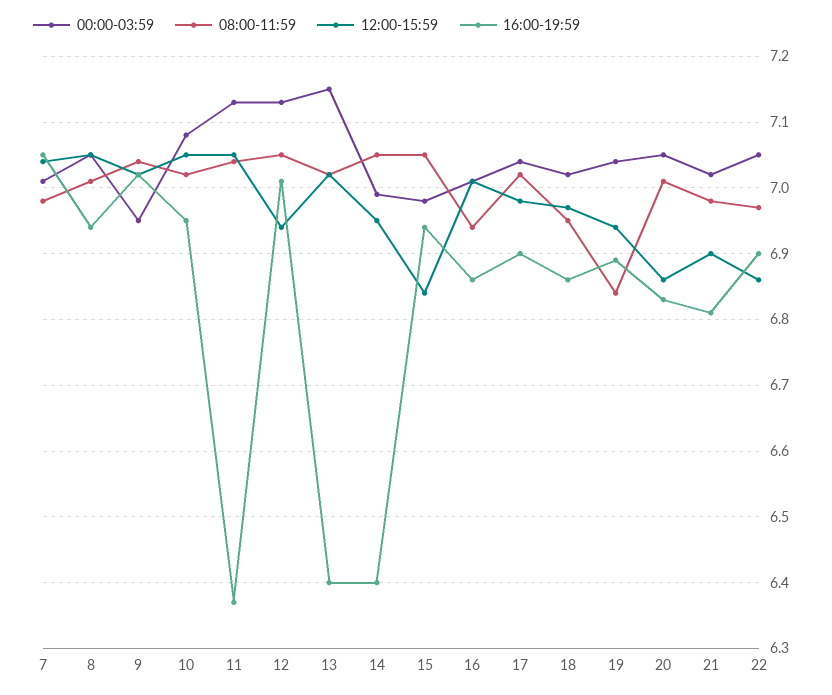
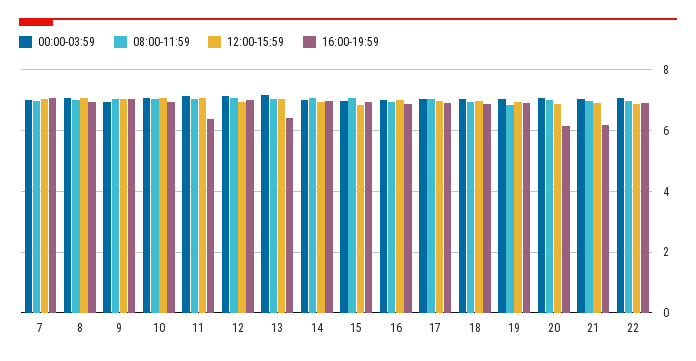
  {
    "00:00-03:59": {
      "7": 7.01,
      "8": 7.05,
      "9": 6.95,
      "10": 7.08,
      "11": 7.13,
      "12": 7.13,
      "13": 7.15,
      "14": 6.99,
      "15": 6.98,
      "16": 7.01,
      "17": 7.04,
      "18": 7.02,
      "19": 7.04,
      "20": 7.05,
      "21": 7.02,
      "22": 7.05
    },
    "08:00-11:59": {
      "7": 6.98,
      "8": 7.01,
      "9": 7.04,
      "10": 7.02,
      "11": 7.04,
      "12": 7.05,
      "13": 7.02,
      "14": 7.05,
      "15": 7.05,
      "16": 6.94,
      "17": 7.02,
      "18": 6.95,
      "19": 6.84,
      "20": 7.01,
      "21": 6.98,
      "22": 6.97
    },
    "12:00-15:59": {
      "7": 7.04,
      "8": 7.05,
      "9": 7.02,
      "10": 7.05,
      "11": 7.05,
      "12": 6.94,
      "13": 7.02,
      "14": 6.95,
      "15": 6.84,
      "16": 7.01,
      "17": 6.98,
      "18": 6.97,
      "19": 6.94,
      "20": 6.86,
      "21": 6.9,
      "22": 6.86
    },
    "16:00-19:59": {
      "7": 7.05,
      "8": 6.94,
      "9": 7.02,
      "10": 6.95,
      "11": 6.37,
      "12": 7.01,
      "13": 6.4,
-     "14": 6.4,
+     "14": 7,
      "15": 6.94,
      "16": 6.86,
      "17": 6.9,
      "18": 6.86,
      "19": 6.89,
-     "20": 6.83,
+     "20": 6.2,
-     "21": 6.81,
+     "21": 6.2,
      "22": 6.9
    }
  }

